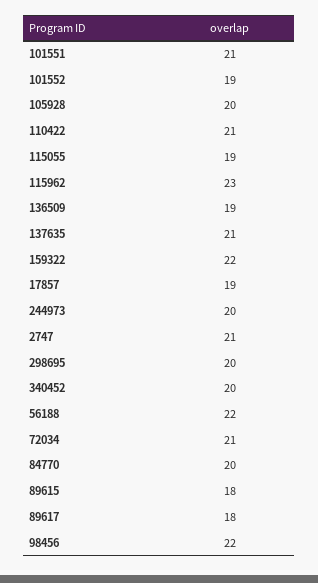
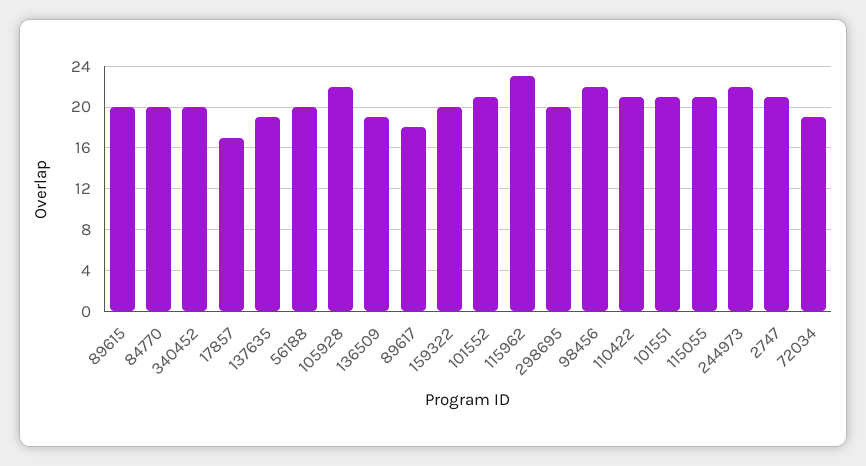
  {
    "101551": 21,
-   "101552": 19,
+   "101552": 21,
-   "105928": 20,
+   "105928": 22,
    "110422": 21,
-   "115055": 19,
+   "115055": 21,
    "115962": 23,
    "136509": 19,
-   "137635": 21,
+   "137635": 19,
-   "159322": 22,
+   "159322": 20,
-   "17857": 19,
+   "17857": 17,
-   "244973": 20,
+   "244973": 22,
    "2747": 21,
    "298695": 20,
    "340452": 20,
-   "56188": 22,
+   "56188": 20,
-   "72034": 21,
+   "72034": 19,
    "84770": 20,
-   "89615": 18,
+   "89615": 20,
    "89617": 18,
    "98456": 22
  }

